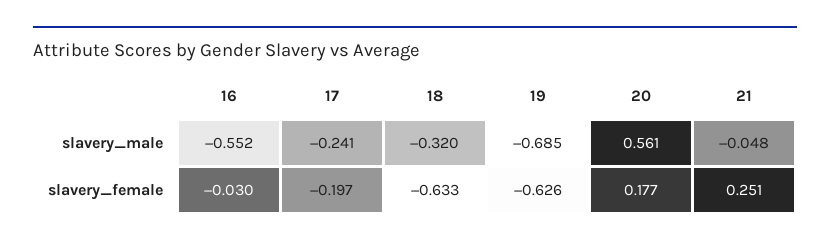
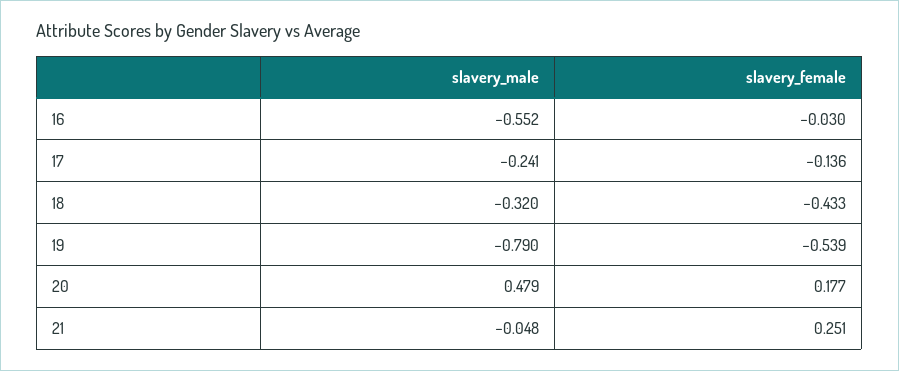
  {
    "16": {
      "slavery_male": -0.552,
      "slavery_female": -0.03
    },
    "17": {
      "slavery_male": -0.241,
-     "slavery_female": -0.197
+     "slavery_female": -0.136
    },
    "18": {
      "slavery_male": -0.32,
-     "slavery_female": -0.633
+     "slavery_female": -0.433
    },
    "19": {
-     "slavery_male": -0.685,
+     "slavery_male": -0.79,
-     "slavery_female": -0.626
+     "slavery_female": -0.539
    },
    "20": {
-     "slavery_male": 0.561,
+     "slavery_male": 0.479,
      "slavery_female": 0.177
    },
    "21": {
      "slavery_male": -0.048,
      "slavery_female": 0.251
    }
  }

